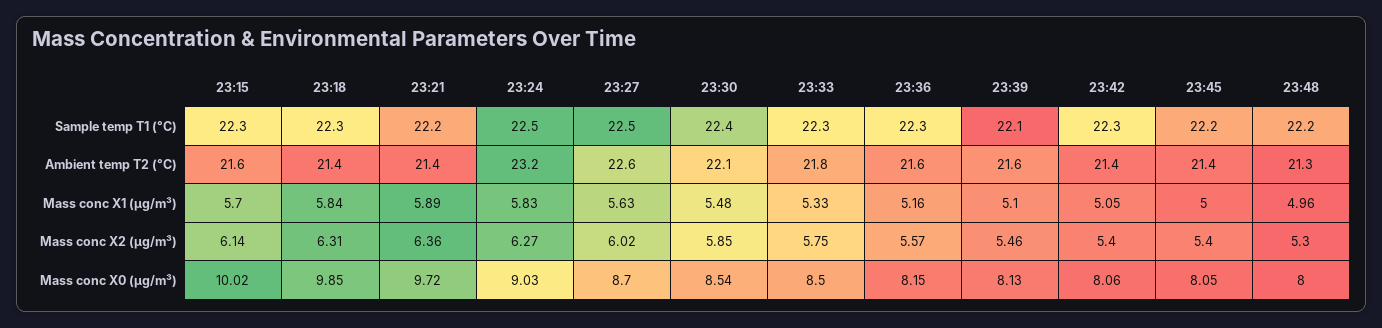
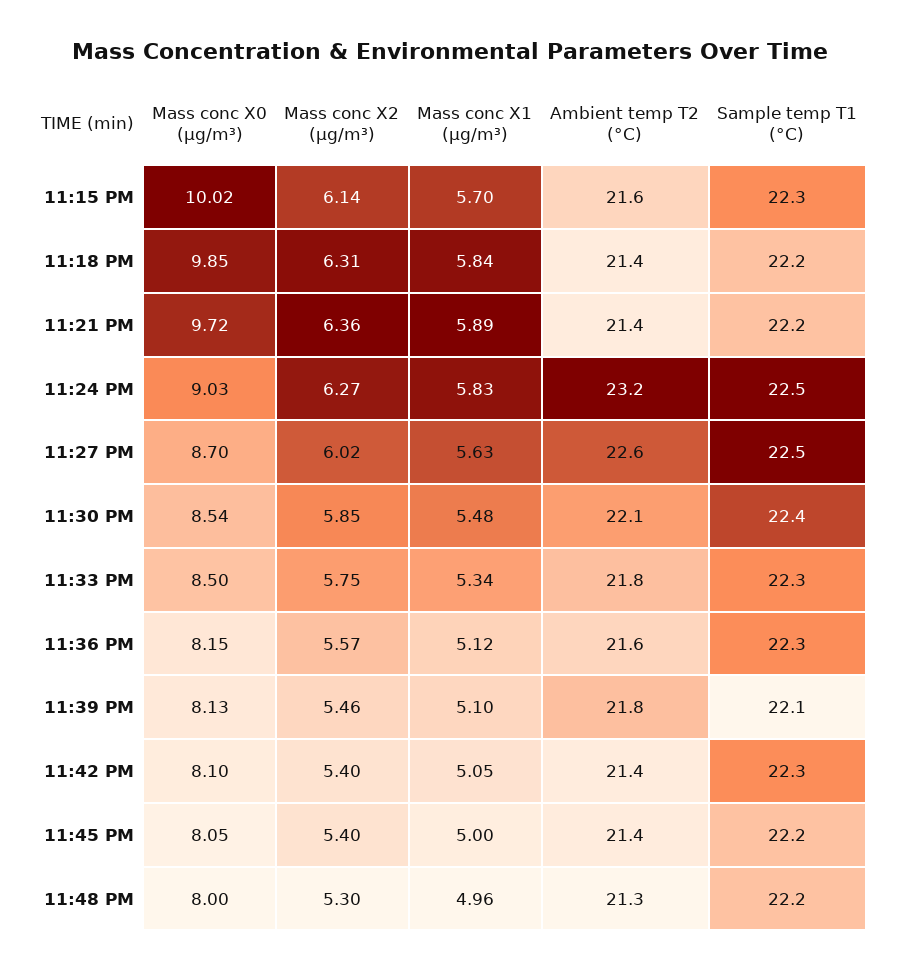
  {
    "23:15": {
      "Sample temp T1 (°C)": 22.3,
      "Ambient temp T2 (°C)": 21.6,
      "Mass conc X1 (μg/m³)": 5.7,
      "Mass conc X2 (μg/m³)": 6.14,
      "Mass conc X0 (μg/m³)": 10.02
    },
    "23:18": {
-     "Sample temp T1 (°C)": 22.3,
+     "Sample temp T1 (°C)": 22.2,
      "Ambient temp T2 (°C)": 21.4,
      "Mass conc X1 (μg/m³)": 5.84,
      "Mass conc X2 (μg/m³)": 6.31,
      "Mass conc X0 (μg/m³)": 9.85
    },
    "23:21": {
      "Sample temp T1 (°C)": 22.2,
      "Ambient temp T2 (°C)": 21.4,
      "Mass conc X1 (μg/m³)": 5.89,
      "Mass conc X2 (μg/m³)": 6.36,
      "Mass conc X0 (μg/m³)": 9.72
    },
    "23:24": {
      "Sample temp T1 (°C)": 22.5,
      "Ambient temp T2 (°C)": 23.2,
      "Mass conc X1 (μg/m³)": 5.83,
      "Mass conc X2 (μg/m³)": 6.27,
      "Mass conc X0 (μg/m³)": 9.03
    },
    "23:27": {
      "Sample temp T1 (°C)": 22.5,
      "Ambient temp T2 (°C)": 22.6,
      "Mass conc X1 (μg/m³)": 5.63,
      "Mass conc X2 (μg/m³)": 6.02,
      "Mass conc X0 (μg/m³)": 8.7
    },
    "23:30": {
      "Sample temp T1 (°C)": 22.4,
      "Ambient temp T2 (°C)": 22.1,
      "Mass conc X1 (μg/m³)": 5.48,
      "Mass conc X2 (μg/m³)": 5.85,
      "Mass conc X0 (μg/m³)": 8.54
    },
    "23:33": {
      "Sample temp T1 (°C)": 22.3,
      "Ambient temp T2 (°C)": 21.8,
-     "Mass conc X1 (μg/m³)": 5.33,
+     "Mass conc X1 (μg/m³)": 5.34,
      "Mass conc X2 (μg/m³)": 5.75,
      "Mass conc X0 (μg/m³)": 8.5
    },
    "23:36": {
      "Sample temp T1 (°C)": 22.3,
      "Ambient temp T2 (°C)": 21.6,
-     "Mass conc X1 (μg/m³)": 5.16,
+     "Mass conc X1 (μg/m³)": 5.12,
      "Mass conc X2 (μg/m³)": 5.57,
      "Mass conc X0 (μg/m³)": 8.15
    },
    "23:39": {
      "Sample temp T1 (°C)": 22.1,
-     "Ambient temp T2 (°C)": 21.6,
+     "Ambient temp T2 (°C)": 21.8,
      "Mass conc X1 (μg/m³)": 5.1,
      "Mass conc X2 (μg/m³)": 5.46,
      "Mass conc X0 (μg/m³)": 8.13
    },
    "23:42": {
      "Sample temp T1 (°C)": 22.3,
      "Ambient temp T2 (°C)": 21.4,
      "Mass conc X1 (μg/m³)": 5.05,
      "Mass conc X2 (μg/m³)": 5.4,
-     "Mass conc X0 (μg/m³)": 8.06
+     "Mass conc X0 (μg/m³)": 8.1
    },
    "23:45": {
      "Sample temp T1 (°C)": 22.2,
      "Ambient temp T2 (°C)": 21.4,
      "Mass conc X1 (μg/m³)": 5,
      "Mass conc X2 (μg/m³)": 5.4,
      "Mass conc X0 (μg/m³)": 8.05
    },
    "23:48": {
      "Sample temp T1 (°C)": 22.2,
      "Ambient temp T2 (°C)": 21.3,
      "Mass conc X1 (μg/m³)": 4.96,
      "Mass conc X2 (μg/m³)": 5.3,
      "Mass conc X0 (μg/m³)": 8
    }
  }

